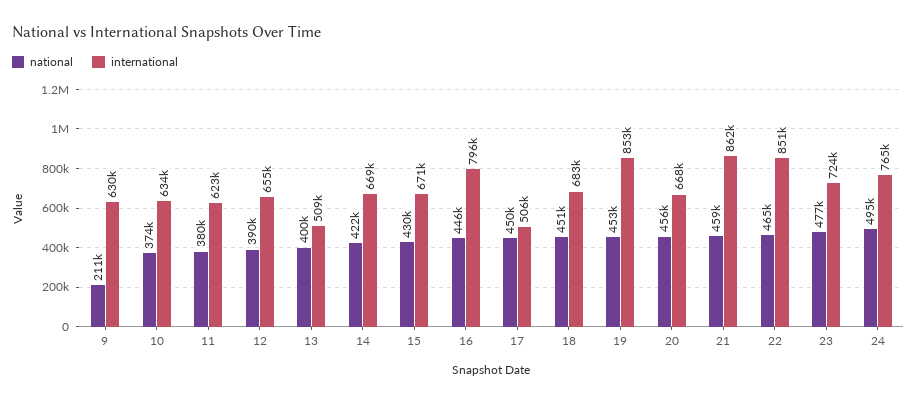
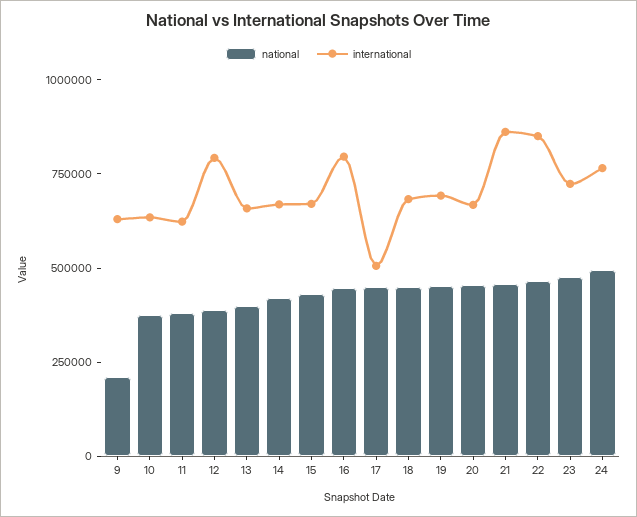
  {
    "national": {
      "9": 211000,
      "10": 374000,
      "11": 380000,
      "12": 390000,
      "13": 400000,
      "14": 422000,
      "15": 430000,
      "16": 446000,
      "17": 450000,
      "18": 451000,
      "19": 453000,
      "20": 456000,
      "21": 459000,
      "22": 465000,
      "23": 477000,
      "24": 495000
    },
    "international": {
      "9": 630000,
      "10": 634000,
      "11": 623000,
-     "12": 655000,
+     "12": 800000,
-     "13": 509000,
+     "13": 650000,
      "14": 669000,
      "15": 671000,
      "16": 796000,
      "17": 506000,
      "18": 683000,
-     "19": 853000,
+     "19": 700000,
      "20": 668000,
      "21": 862000,
      "22": 851000,
      "23": 724000,
      "24": 765000
    }
  }

